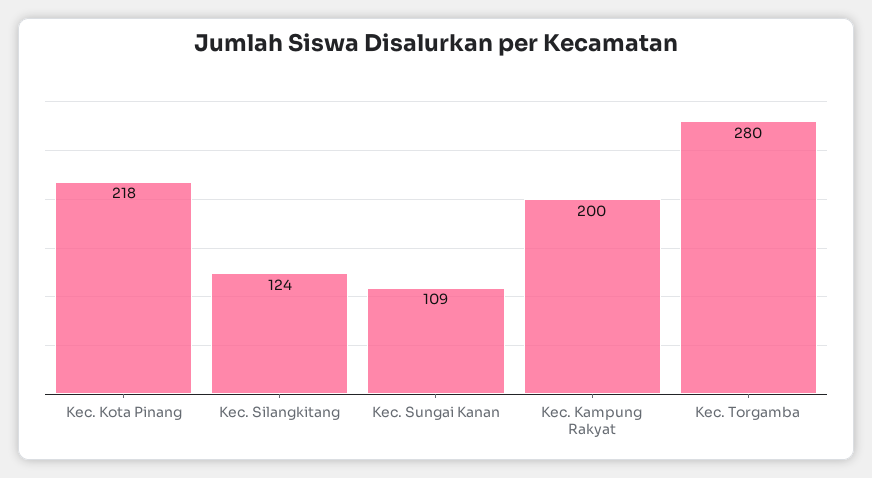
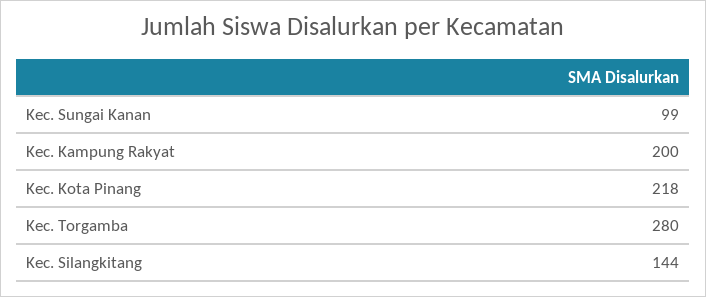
  {
    "Kec. Kota Pinang": 218,
-   "Kec. Silangkitang": 124,
+   "Kec. Silangkitang": 144,
-   "Kec. Sungai Kanan": 109,
+   "Kec. Sungai Kanan": 99,
    "Kec. Kampung Rakyat": 200,
    "Kec. Torgamba": 280
  }

